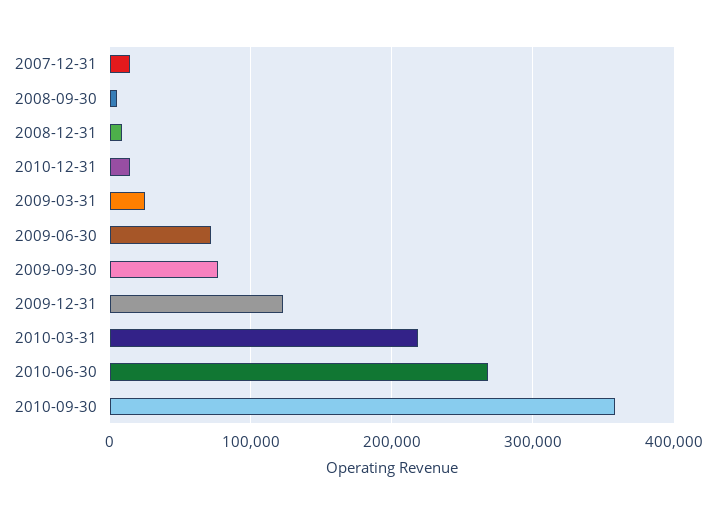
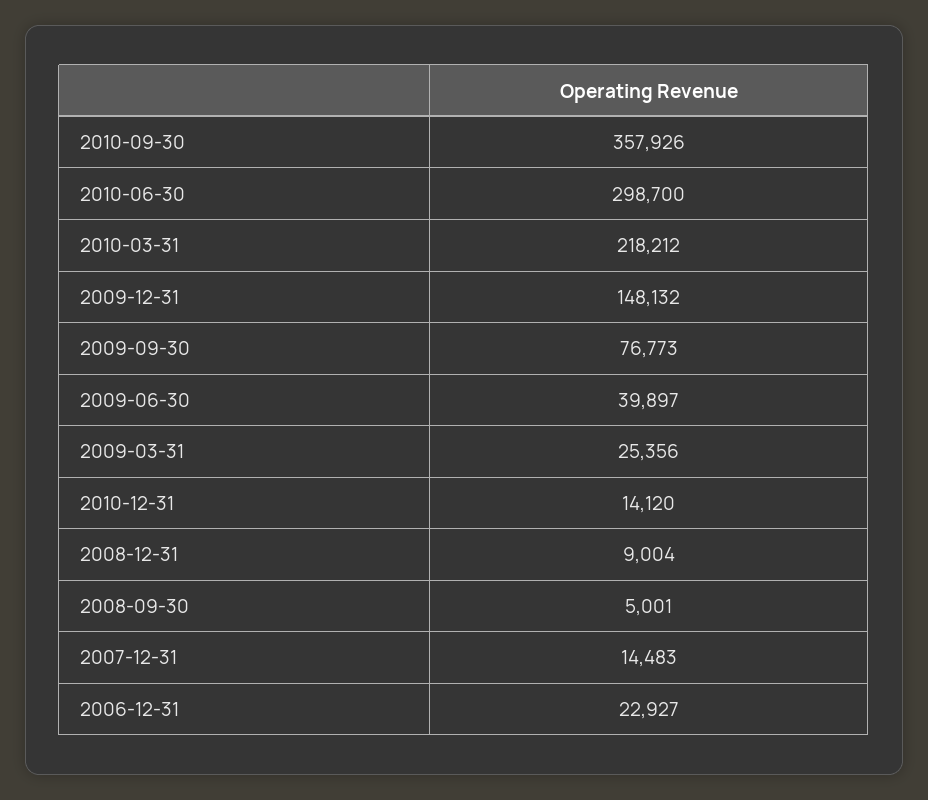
  {
    "2007-12-31": 14483,
    "2008-09-30": 5001,
    "2008-12-31": 9004,
    "2010-12-31": 14120,
    "2009-03-31": 25356,
-   "2009-06-30": 70000,
+   "2009-06-30": 39897,
    "2009-09-30": 76773,
-   "2009-12-31": 120000,
+   "2009-12-31": 148132,
    "2010-03-31": 218212,
-   "2010-06-30": 270000,
+   "2010-06-30": 298700,
-   "2010-09-30": 357926
+   "2010-09-30": 357926,
+   "2006-12-31": 22927
  }

